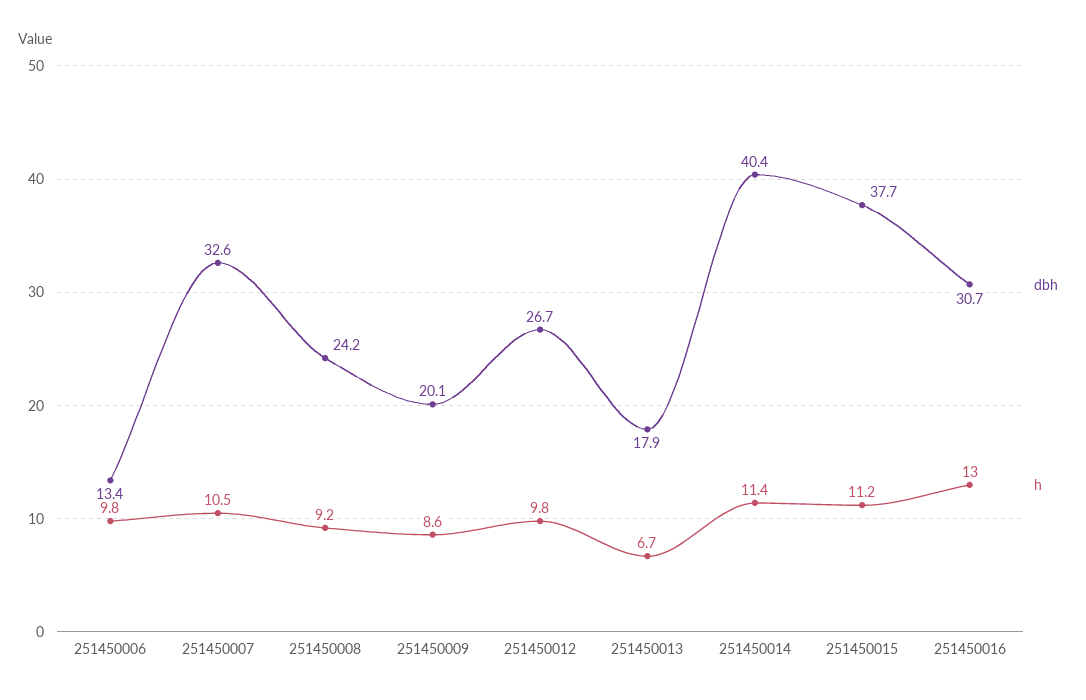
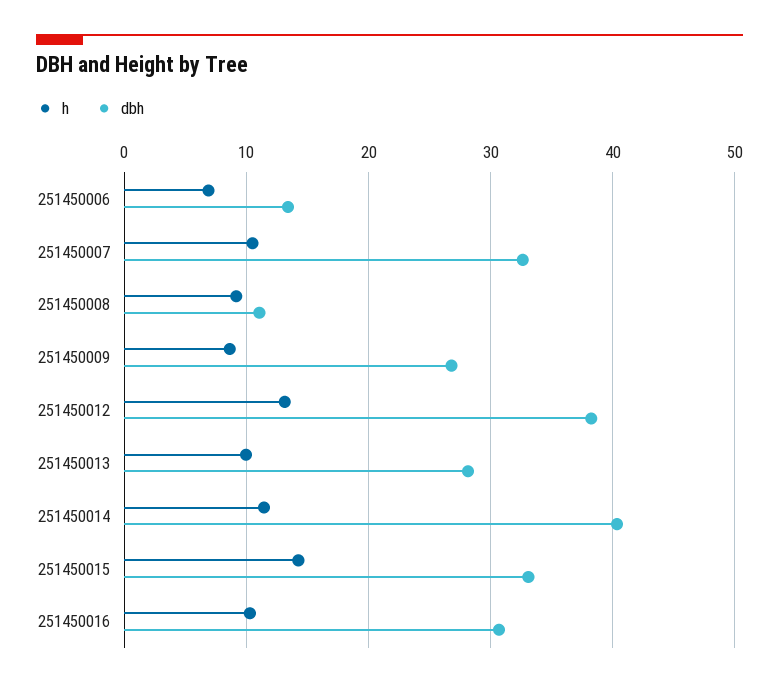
  {
    "dbh": {
      "251450006": 13.4,
      "251450007": 32.6,
-     "251450008": 24.2,
+     "251450008": 11,
-     "251450009": 20.1,
+     "251450009": 27,
-     "251450012": 26.7,
+     "251450012": 38,
-     "251450013": 17.9,
+     "251450013": 28,
      "251450014": 40.4,
-     "251450015": 37.7,
+     "251450015": 33,
      "251450016": 30.7
    },
    "h": {
-     "251450006": 9.8,
+     "251450006": 7,
      "251450007": 10.5,
      "251450008": 9.2,
      "251450009": 8.6,
-     "251450012": 9.8,
+     "251450012": 13,
-     "251450013": 6.7,
+     "251450013": 10,
      "251450014": 11.4,
-     "251450015": 11.2,
+     "251450015": 14,
-     "251450016": 13
+     "251450016": 10
    }
  }

